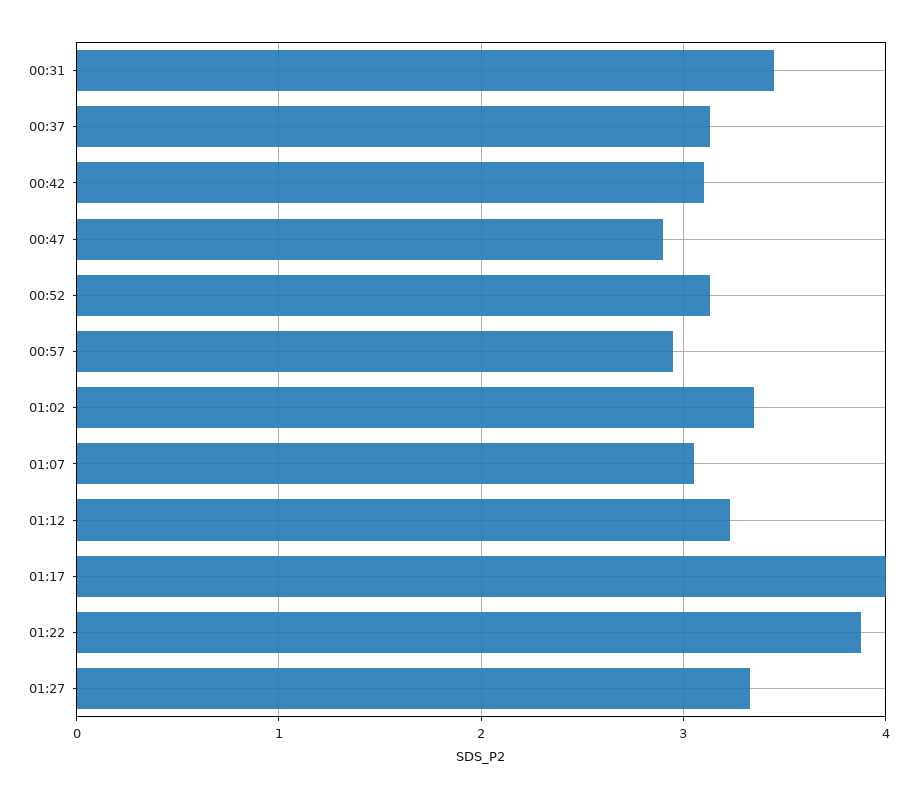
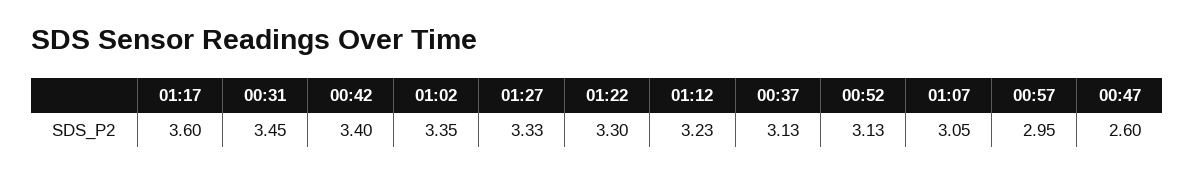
  {
    "00:31": 3.45,
    "00:37": 3.13,
-   "00:42": 3.1,
+   "00:42": 3.4,
-   "00:47": 2.9,
+   "00:47": 2.6,
    "00:52": 3.13,
    "00:57": 2.95,
    "01:02": 3.35,
    "01:07": 3.05,
    "01:12": 3.23,
-   "01:17": 4,
+   "01:17": 3.6,
-   "01:22": 3.9,
+   "01:22": 3.3,
    "01:27": 3.33
  }

